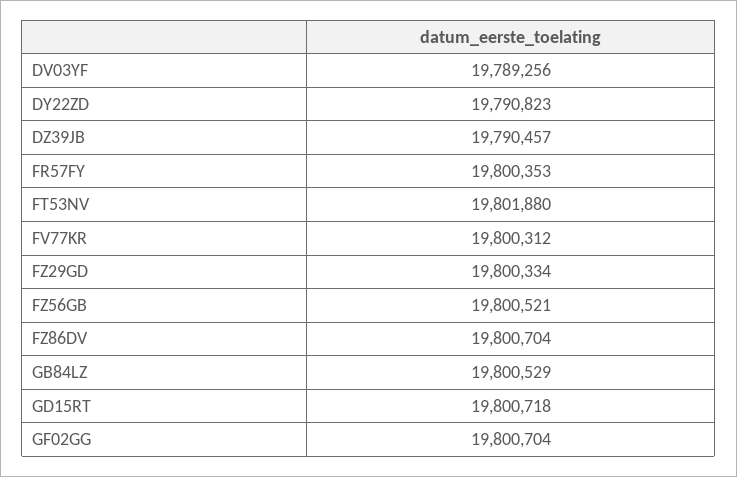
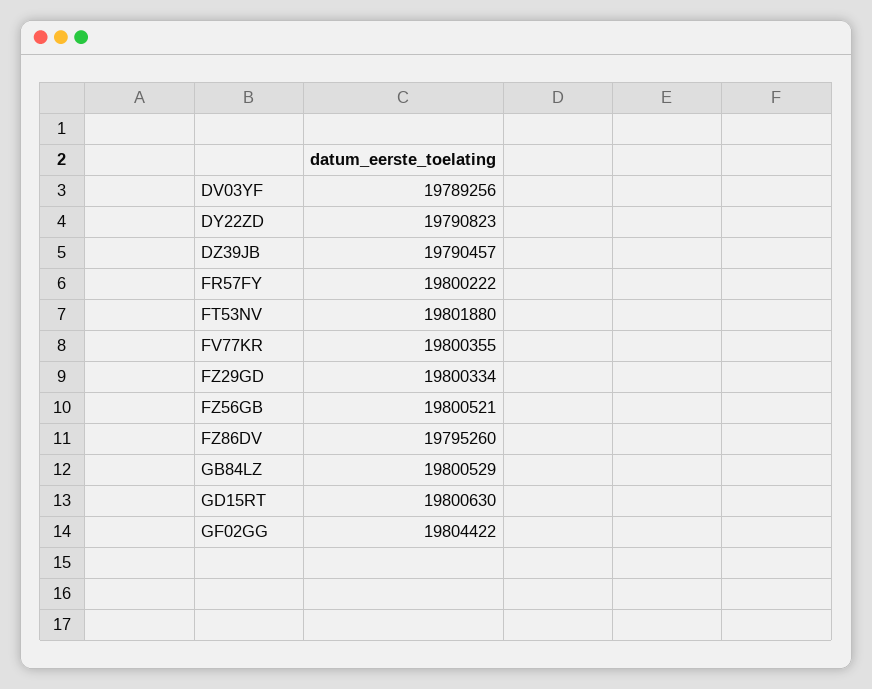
  {
    "DV03YF": 19789256,
    "DY22ZD": 19790823,
    "DZ39JB": 19790457,
-   "FR57FY": 19800353,
+   "FR57FY": 19800222,
    "FT53NV": 19801880,
-   "FV77KR": 19800312,
+   "FV77KR": 19800355,
    "FZ29GD": 19800334,
    "FZ56GB": 19800521,
-   "FZ86DV": 19800704,
+   "FZ86DV": 19795260,
    "GB84LZ": 19800529,
-   "GD15RT": 19800718,
+   "GD15RT": 19800630,
-   "GF02GG": 19800704
+   "GF02GG": 19804422
  }

